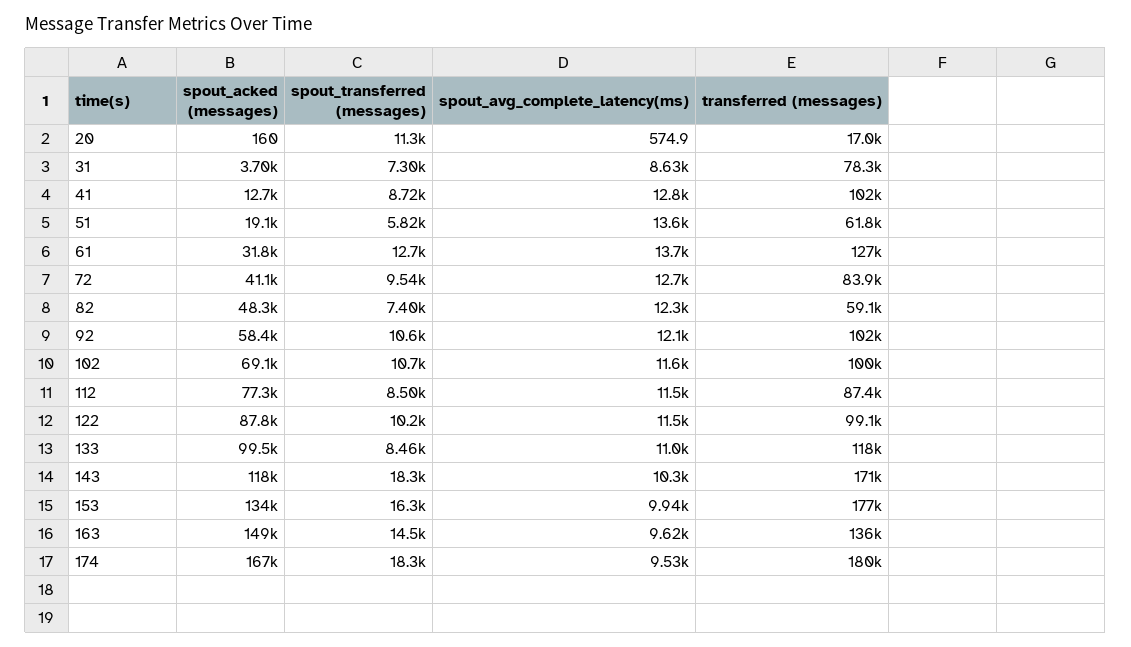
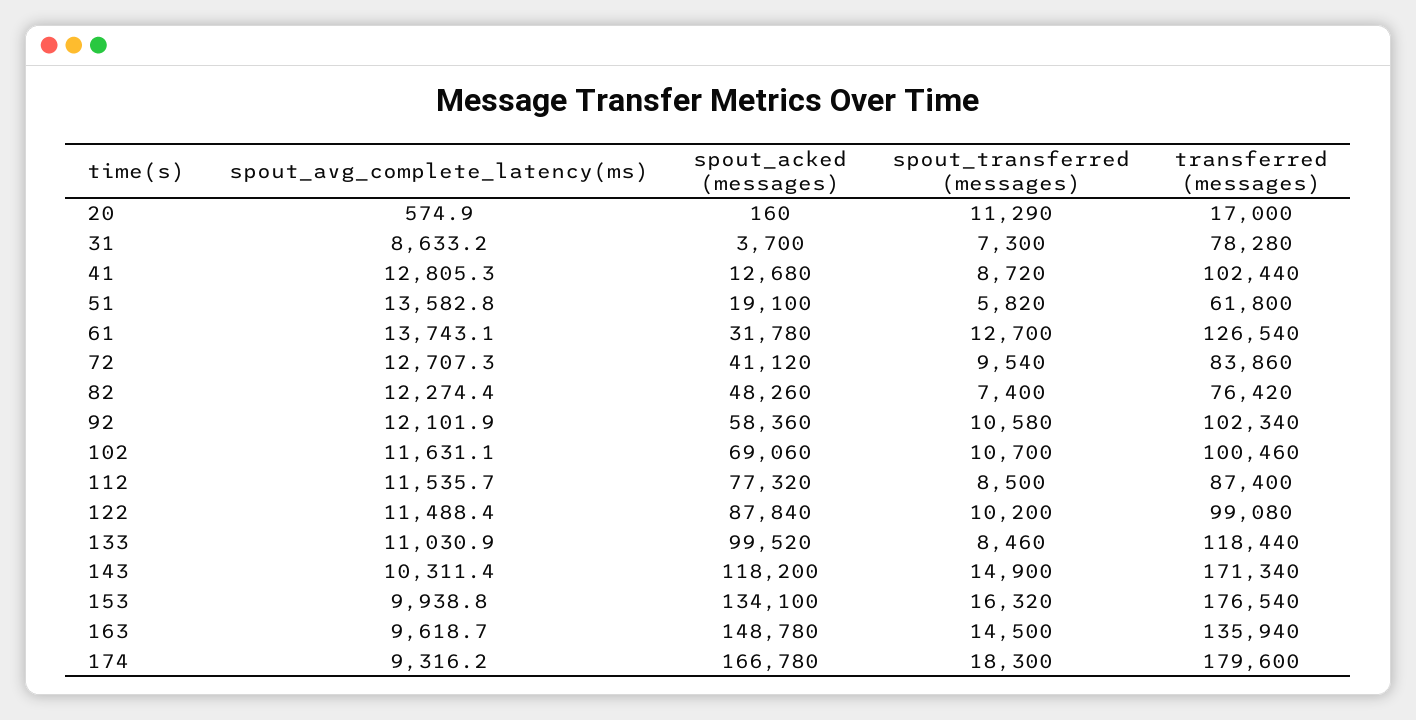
  {
    "spout_acked (messages)": {
      "20": 160,
      "31": 3700,
      "41": 12680,
      "51": 19100,
      "61": 31780,
      "72": 41120,
      "82": 48260,
      "92": 58360,
      "102": 69060,
      "112": 77320,
      "122": 87840,
      "133": 99520,
      "143": 118200,
      "153": 134100,
      "163": 148780,
      "174": 166780
    },
    "spout_transferred (messages)": {
      "20": 11290,
      "31": 7300,
      "41": 8720,
      "51": 5820,
      "61": 12700,
      "72": 9540,
      "82": 7400,
      "92": 10580,
      "102": 10700,
      "112": 8500,
      "122": 10200,
      "133": 8460,
-     "143": 18300,
+     "143": 14900,
      "153": 16320,
      "163": 14500,
      "174": 18300
    },
    "spout_avg_complete_latency(ms)": {
      "20": 574.9,
      "31": 8633.2,
      "41": 12805.3,
      "51": 13582.8,
      "61": 13743.1,
      "72": 12707.3,
      "82": 12274.4,
      "92": 12101.9,
      "102": 11631.1,
      "112": 11535.7,
      "122": 11488.4,
      "133": 11030.9,
      "143": 10311.4,
      "153": 9938.8,
      "163": 9618.7,
-     "174": 9530
+     "174": 9316.2
    },
    "transferred (messages)": {
      "20": 17000,
      "31": 78280,
      "41": 102440,
      "51": 61800,
      "61": 126540,
      "72": 83860,
-     "82": 59100,
+     "82": 76420,
      "92": 102340,
      "102": 100460,
      "112": 87400,
      "122": 99080,
      "133": 118440,
      "143": 171340,
      "153": 176540,
      "163": 135940,
      "174": 179600
    }
  }

